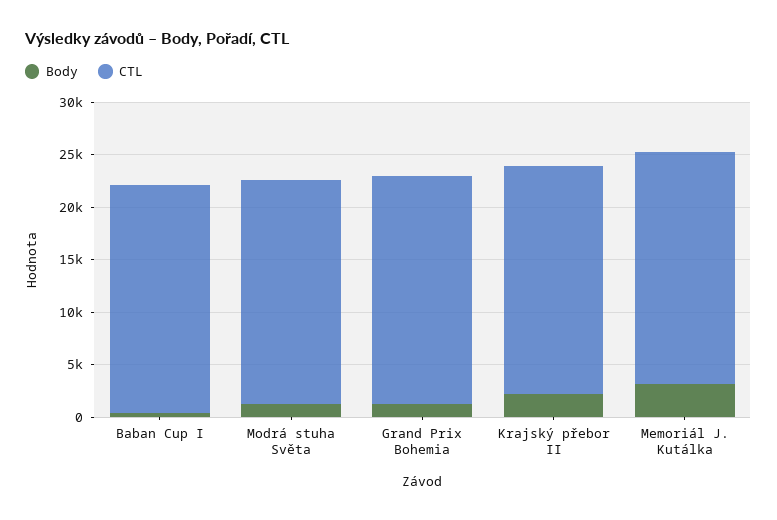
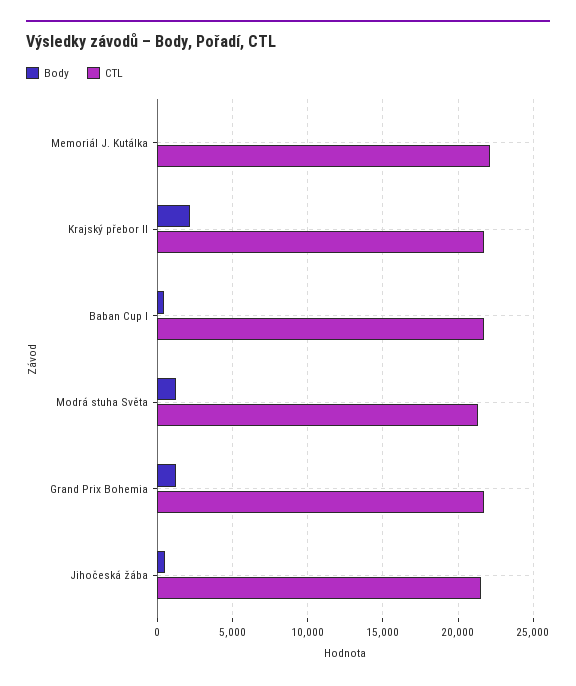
  {
    "Body": {
      "Baban Cup I": 500,
      "Modrá stuha Světa": 1000,
      "Grand Prix Bohemia": 1000,
      "Krajský přebor II": 2000,
-     "Memoriál J. Kutálka": 3000
+     "Memoriál J. Kutálka": 0,
+     "Jihočeská žába": 500
    },
    "CTL": {
      "Baban Cup I": 21500,
      "Modrá stuha Světa": 21500,
      "Grand Prix Bohemia": 21500,
      "Krajský přebor II": 21500,
-     "Memoriál J. Kutálka": 22000
+     "Memoriál J. Kutálka": 22000,
+     "Jihočeská žába": 21500
    }
  }

